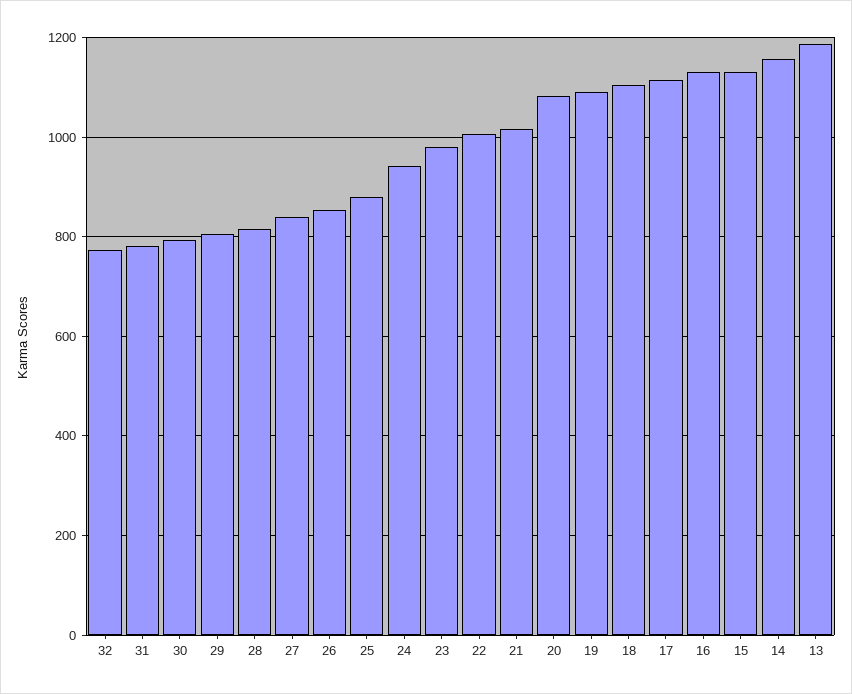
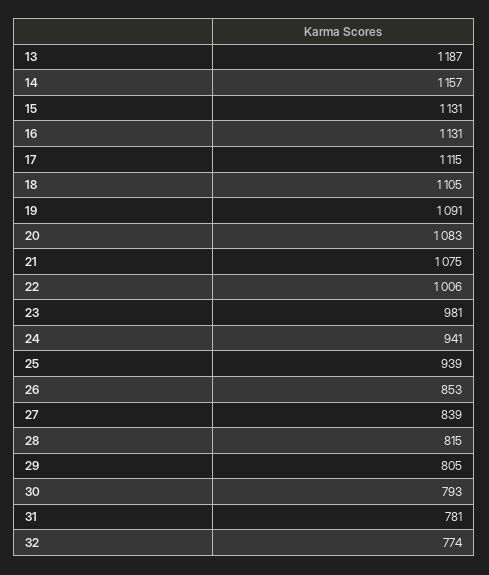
  {
    "32": 774,
    "31": 781,
    "30": 793,
    "29": 805,
    "28": 815,
    "27": 839,
    "26": 853,
-   "25": 880,
+   "25": 939,
    "24": 941,
    "23": 981,
    "22": 1006,
-   "21": 1020,
+   "21": 1075,
    "20": 1083,
    "19": 1091,
    "18": 1105,
    "17": 1115,
    "16": 1131,
    "15": 1131,
    "14": 1157,
    "13": 1187
  }

